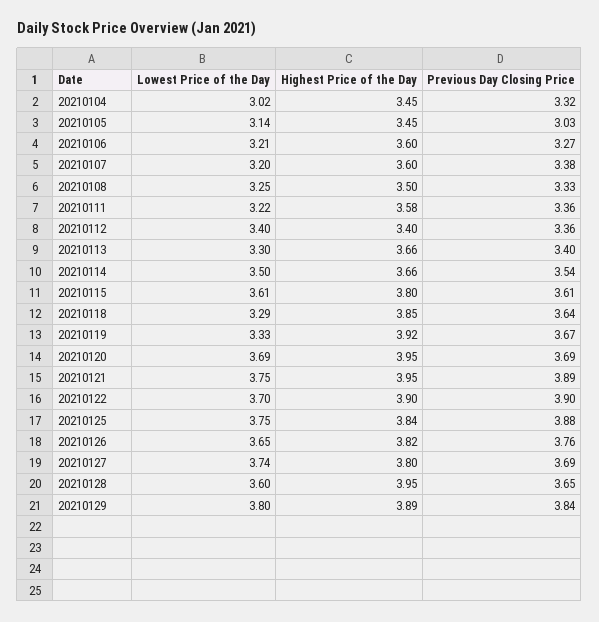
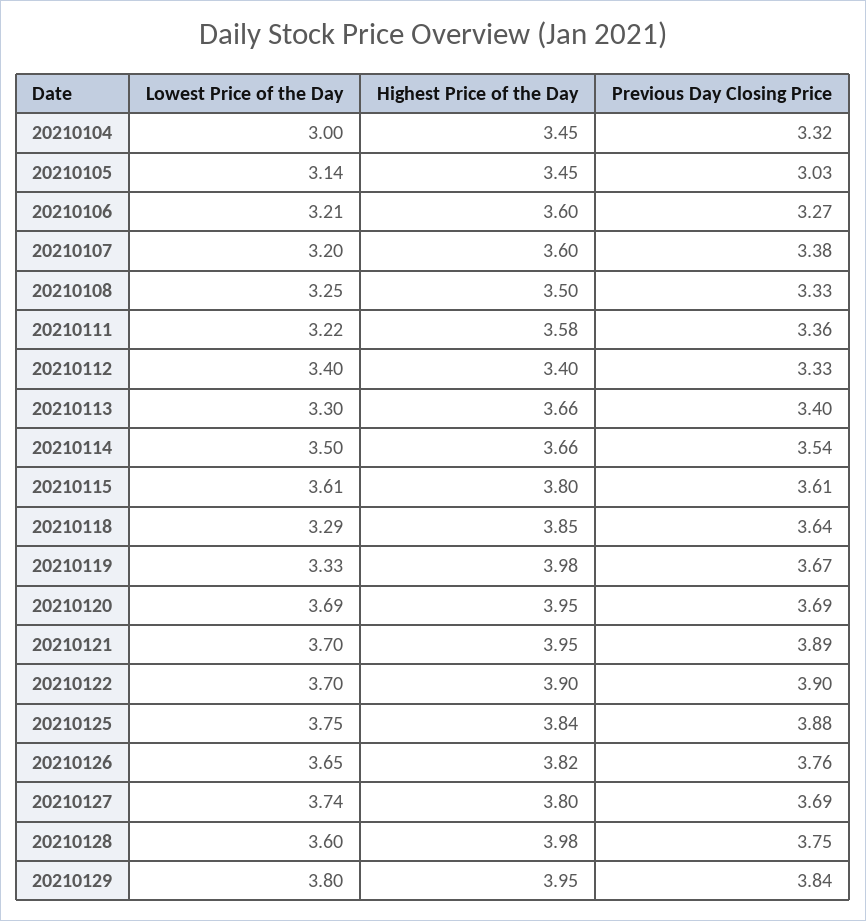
  {
    "Lowest Price of the Day": {
-     "20210104": 3.02,
+     "20210104": 3,
      "20210105": 3.14,
      "20210106": 3.21,
      "20210107": 3.2,
      "20210108": 3.25,
      "20210111": 3.22,
      "20210112": 3.4,
      "20210113": 3.3,
      "20210114": 3.5,
      "20210115": 3.61,
      "20210118": 3.29,
      "20210119": 3.33,
      "20210120": 3.69,
-     "20210121": 3.75,
+     "20210121": 3.7,
      "20210122": 3.7,
      "20210125": 3.75,
      "20210126": 3.65,
      "20210127": 3.74,
      "20210128": 3.6,
      "20210129": 3.8
    },
    "Highest Price of the Day": {
      "20210104": 3.45,
      "20210105": 3.45,
      "20210106": 3.6,
      "20210107": 3.6,
      "20210108": 3.5,
      "20210111": 3.58,
      "20210112": 3.4,
      "20210113": 3.66,
      "20210114": 3.66,
      "20210115": 3.8,
      "20210118": 3.85,
-     "20210119": 3.92,
+     "20210119": 3.98,
      "20210120": 3.95,
      "20210121": 3.95,
      "20210122": 3.9,
      "20210125": 3.84,
      "20210126": 3.82,
      "20210127": 3.8,
-     "20210128": 3.95,
+     "20210128": 3.98,
-     "20210129": 3.89
+     "20210129": 3.95
    },
    "Previous Day Closing Price": {
      "20210104": 3.32,
      "20210105": 3.03,
      "20210106": 3.27,
      "20210107": 3.38,
      "20210108": 3.33,
      "20210111": 3.36,
-     "20210112": 3.36,
+     "20210112": 3.33,
      "20210113": 3.4,
      "20210114": 3.54,
      "20210115": 3.61,
      "20210118": 3.64,
      "20210119": 3.67,
      "20210120": 3.69,
      "20210121": 3.89,
      "20210122": 3.9,
      "20210125": 3.88,
      "20210126": 3.76,
      "20210127": 3.69,
-     "20210128": 3.65,
+     "20210128": 3.75,
      "20210129": 3.84
    }
  }

